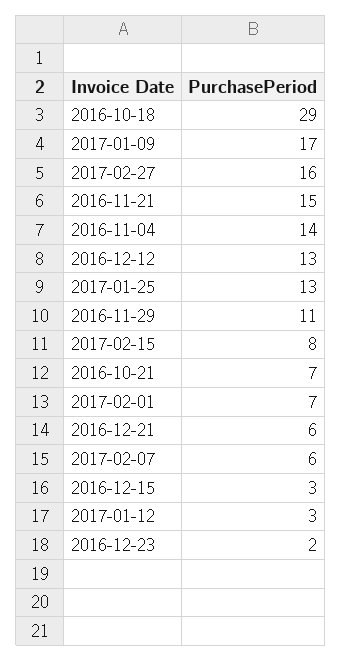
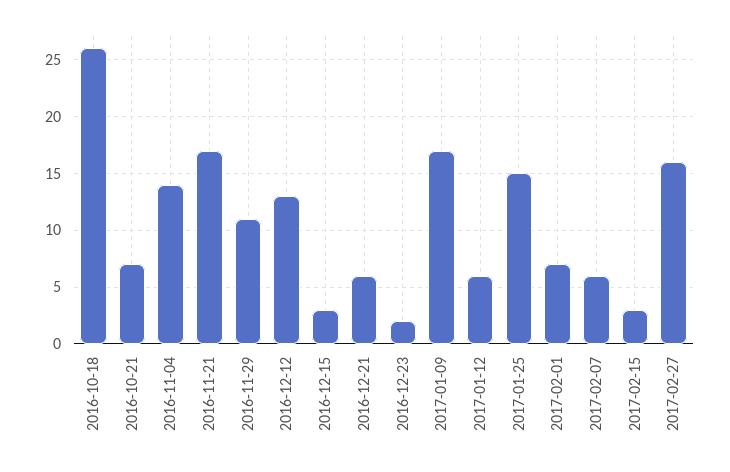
  {
-   "2016-10-18": 29,
+   "2016-10-18": 26,
    "2017-01-09": 17,
    "2017-02-27": 16,
-   "2016-11-21": 15,
+   "2016-11-21": 17,
    "2016-11-04": 14,
    "2016-12-12": 13,
-   "2017-01-25": 13,
+   "2017-01-25": 15,
    "2016-11-29": 11,
-   "2017-02-15": 8,
+   "2017-02-15": 3,
    "2016-10-21": 7,
    "2017-02-01": 7,
    "2016-12-21": 6,
    "2017-02-07": 6,
    "2016-12-15": 3,
-   "2017-01-12": 3,
+   "2017-01-12": 6,
    "2016-12-23": 2
  }

